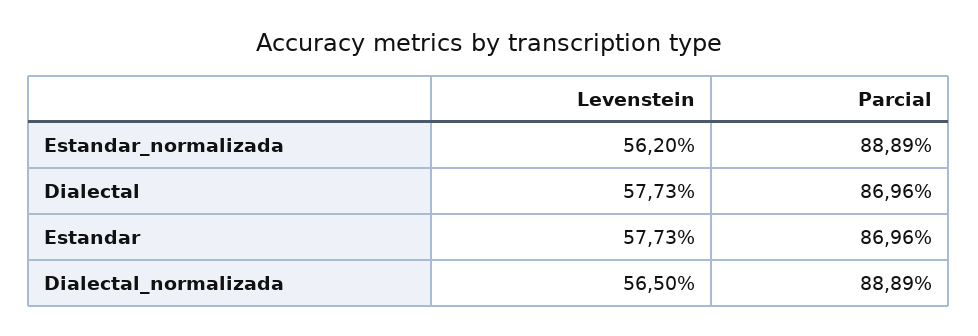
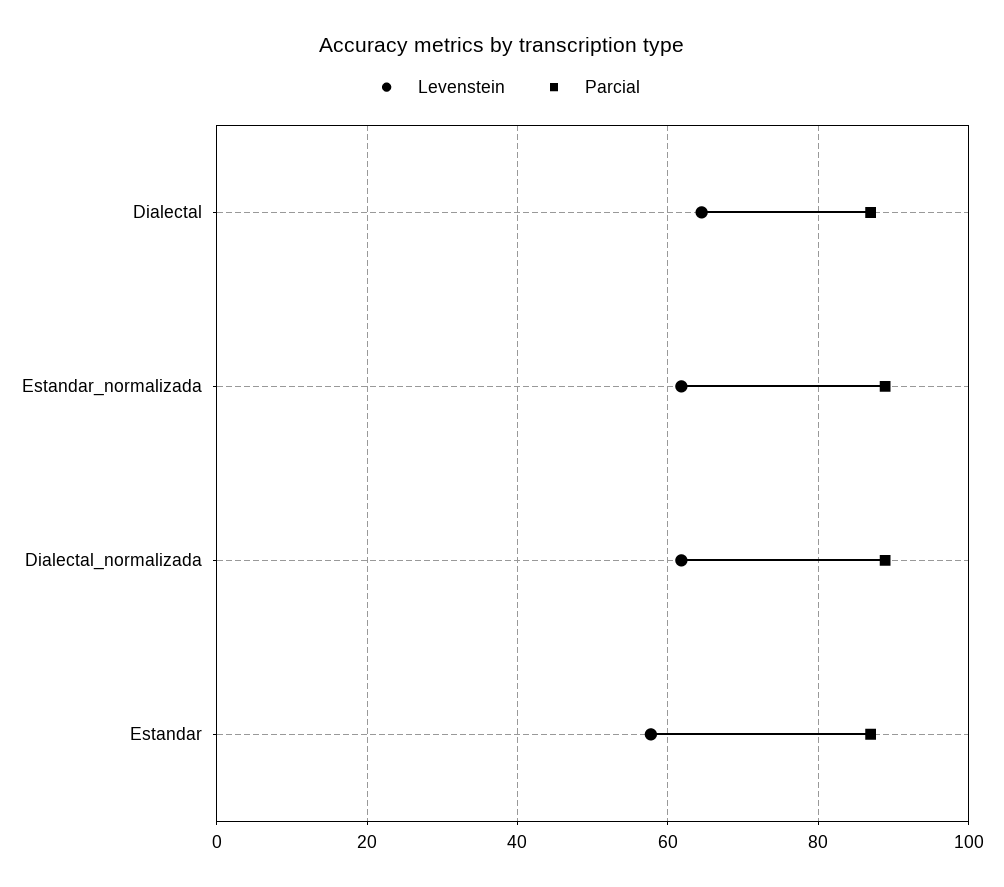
  {
    "Levenstein": {
-     "Estandar_normalizada": 56.2,
+     "Estandar_normalizada": 62,
-     "Dialectal": 57.73,
+     "Dialectal": 64,
      "Estandar": 57.73,
-     "Dialectal_normalizada": 56.5
+     "Dialectal_normalizada": 62
    },
    "Parcial": {
      "Estandar_normalizada": 88.89,
      "Dialectal": 86.96,
      "Estandar": 86.96,
      "Dialectal_normalizada": 88.89
    }
  }

